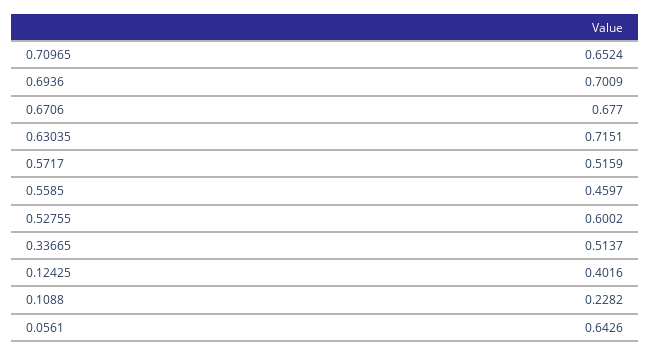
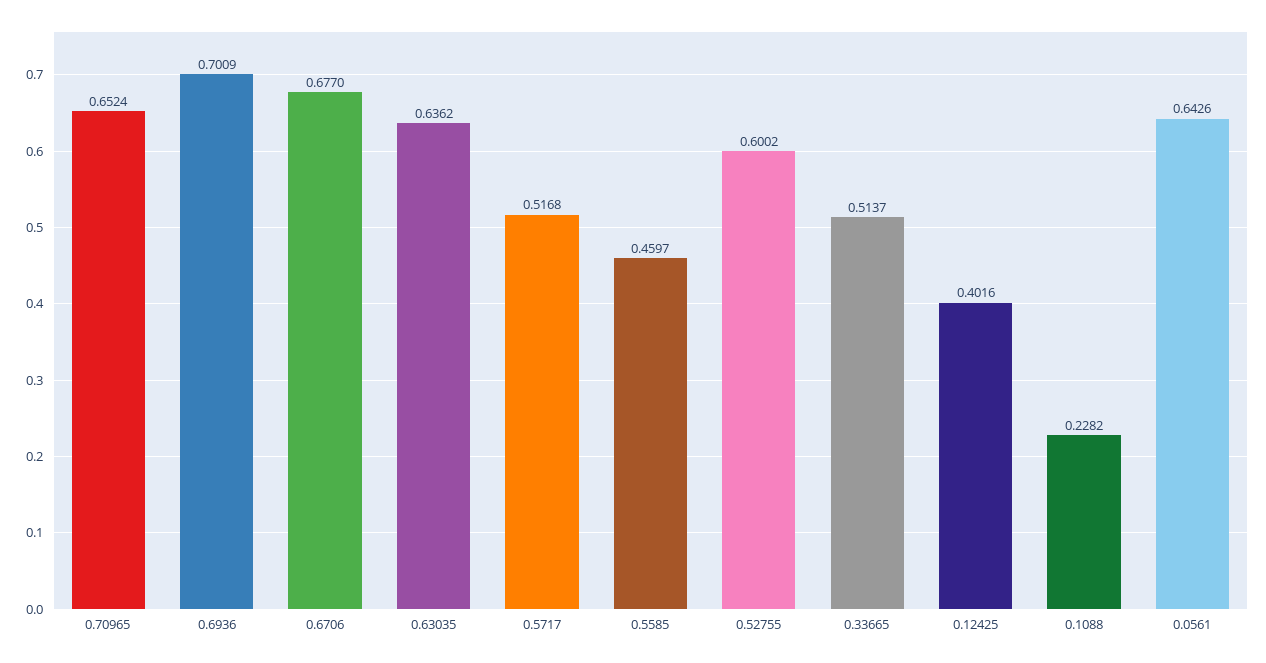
  {
    "0.70965": 0.6524,
    "0.6936": 0.7009,
    "0.6706": 0.677,
-   "0.63035": 0.7151,
+   "0.63035": 0.6362,
-   "0.5717": 0.5159,
+   "0.5717": 0.5168,
    "0.5585": 0.4597,
    "0.52755": 0.6002,
    "0.33665": 0.5137,
    "0.12425": 0.4016,
    "0.1088": 0.2282,
    "0.0561": 0.6426
  }

